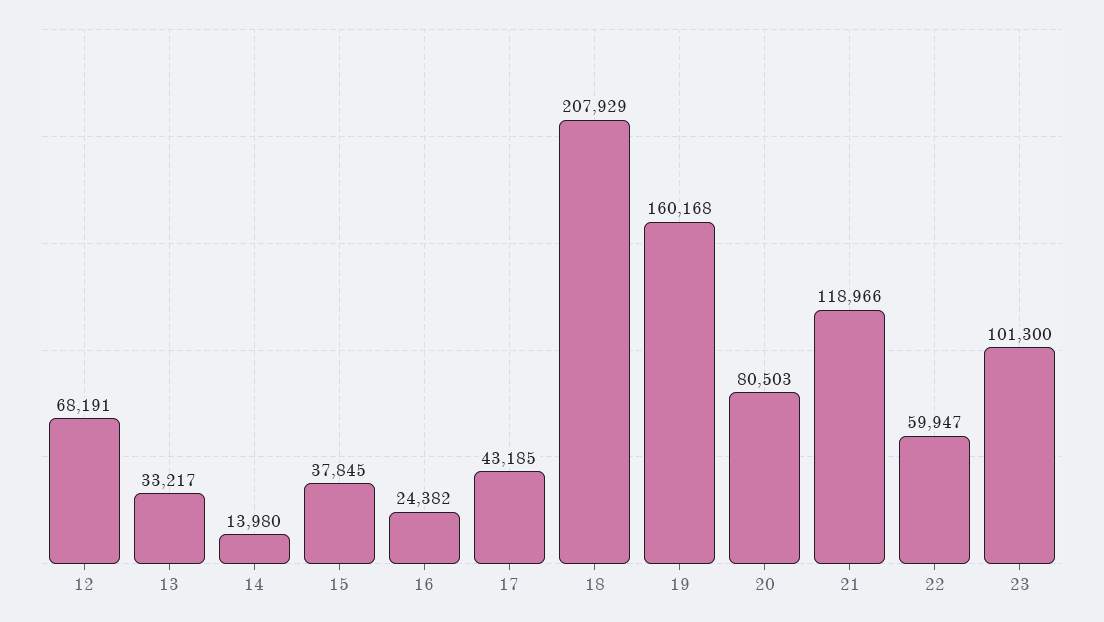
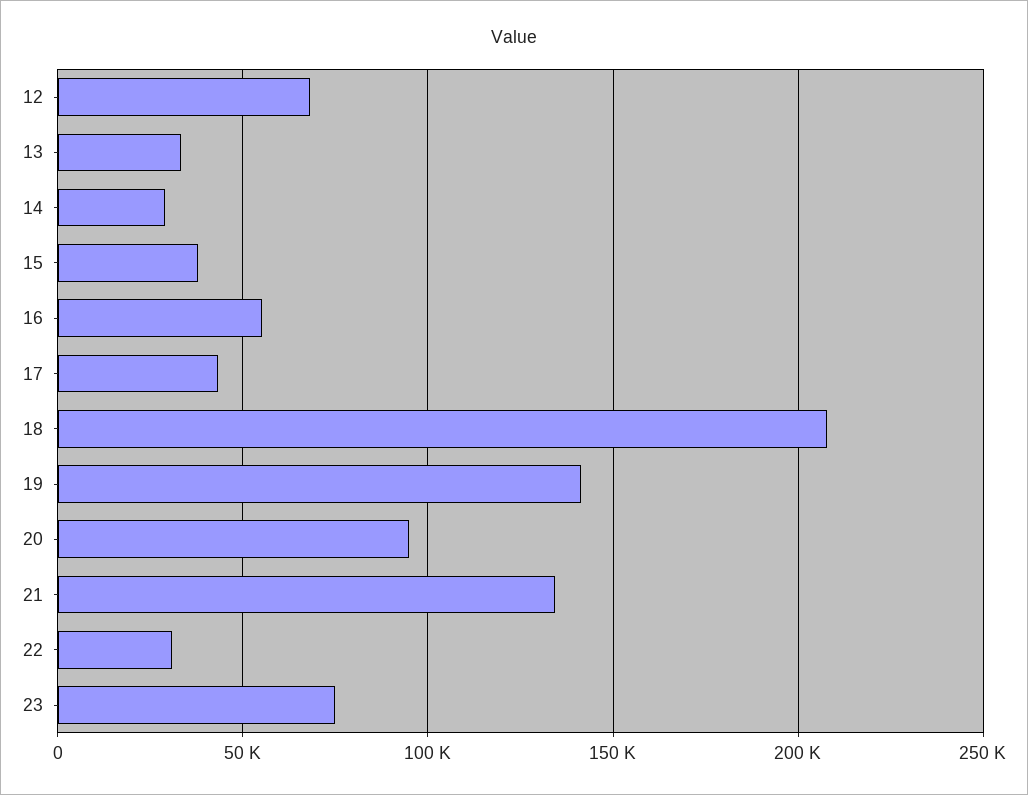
  {
    "12": 68191,
    "13": 33217,
-   "14": 13980,
+   "14": 30000,
    "15": 37845,
-   "16": 24382,
+   "16": 55000,
    "17": 43185,
    "18": 207929,
-   "19": 160168,
+   "19": 140000,
-   "20": 80503,
+   "20": 95000,
-   "21": 118966,
+   "21": 135000,
-   "22": 59947,
+   "22": 30000,
-   "23": 101300
+   "23": 75000
  }

